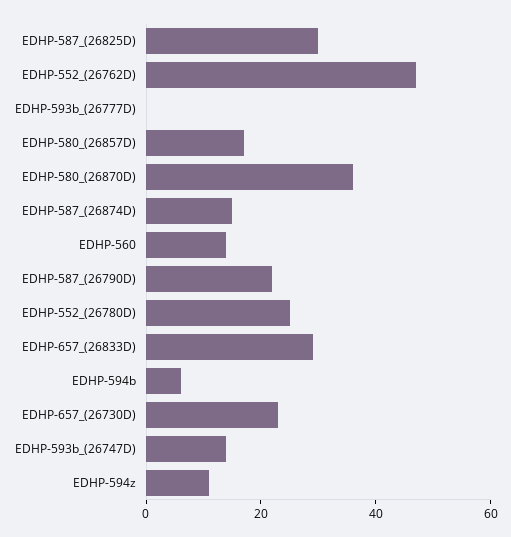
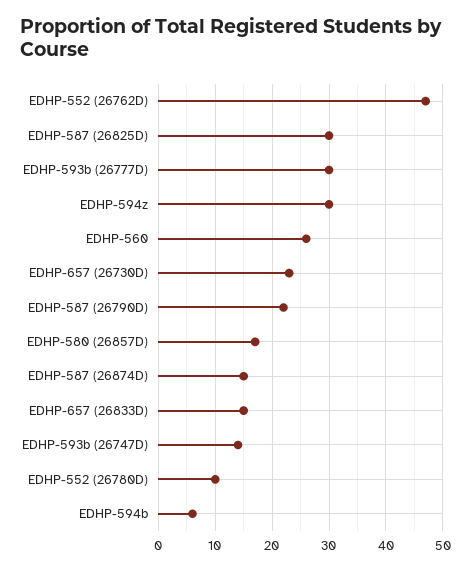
  {
    "EDHP-587_(26825D)": 30,
    "EDHP-552_(26762D)": 45,
-   "EDHP-593b_(26777D)": 0,
+   "EDHP-593b_(26777D)": 30,
    "EDHP-580_(26857D)": 15,
-   "EDHP-580_(26870D)": 35,
    "EDHP-587_(26874D)": 15,
-   "EDHP-560": 15,
+   "EDHP-560": 25,
    "EDHP-587_(26790D)": 20,
-   "EDHP-552_(26780D)": 25,
+   "EDHP-552_(26780D)": 10,
-   "EDHP-657_(26833D)": 30,
+   "EDHP-657_(26833D)": 15,
    "EDHP-594b": 5,
    "EDHP-657_(26730D)": 25,
    "EDHP-593b_(26747D)": 15,
-   "EDHP-594z": 10
+   "EDHP-594z": 30
  }

